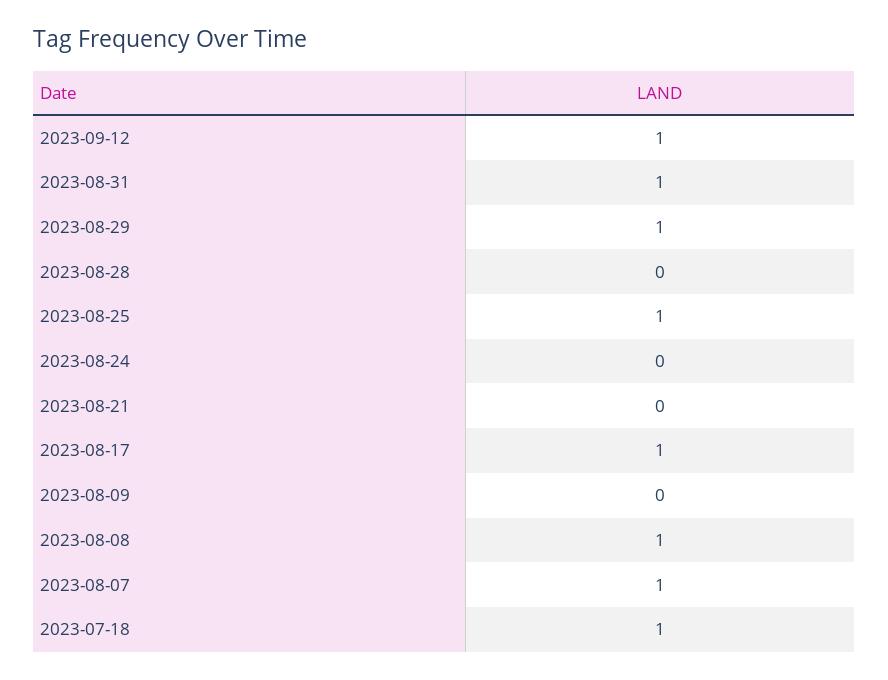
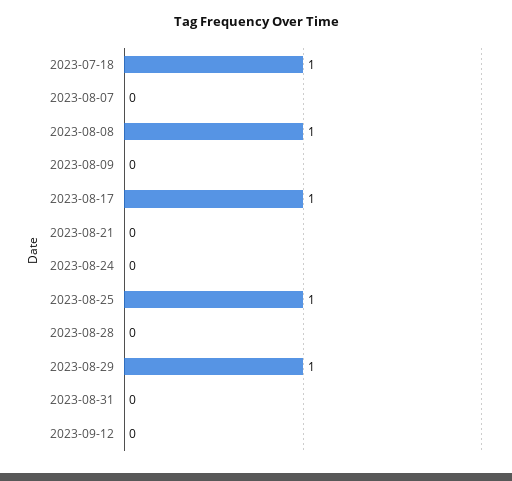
  {
-   "2023-09-12": 1,
+   "2023-09-12": 0,
-   "2023-08-31": 1,
+   "2023-08-31": 0,
    "2023-08-29": 1,
    "2023-08-28": 0,
    "2023-08-25": 1,
    "2023-08-24": 0,
    "2023-08-21": 0,
    "2023-08-17": 1,
    "2023-08-09": 0,
    "2023-08-08": 1,
-   "2023-08-07": 1,
+   "2023-08-07": 0,
    "2023-07-18": 1
  }

